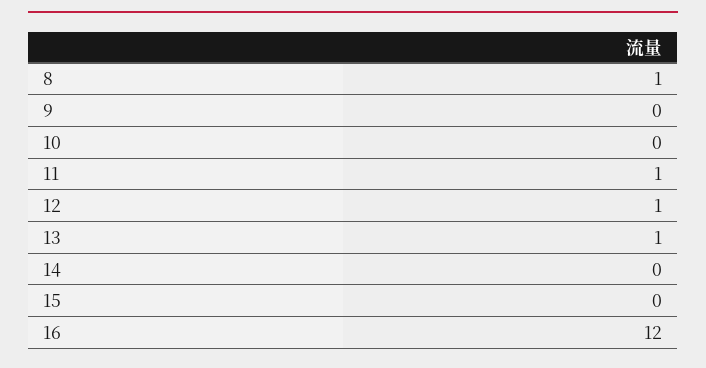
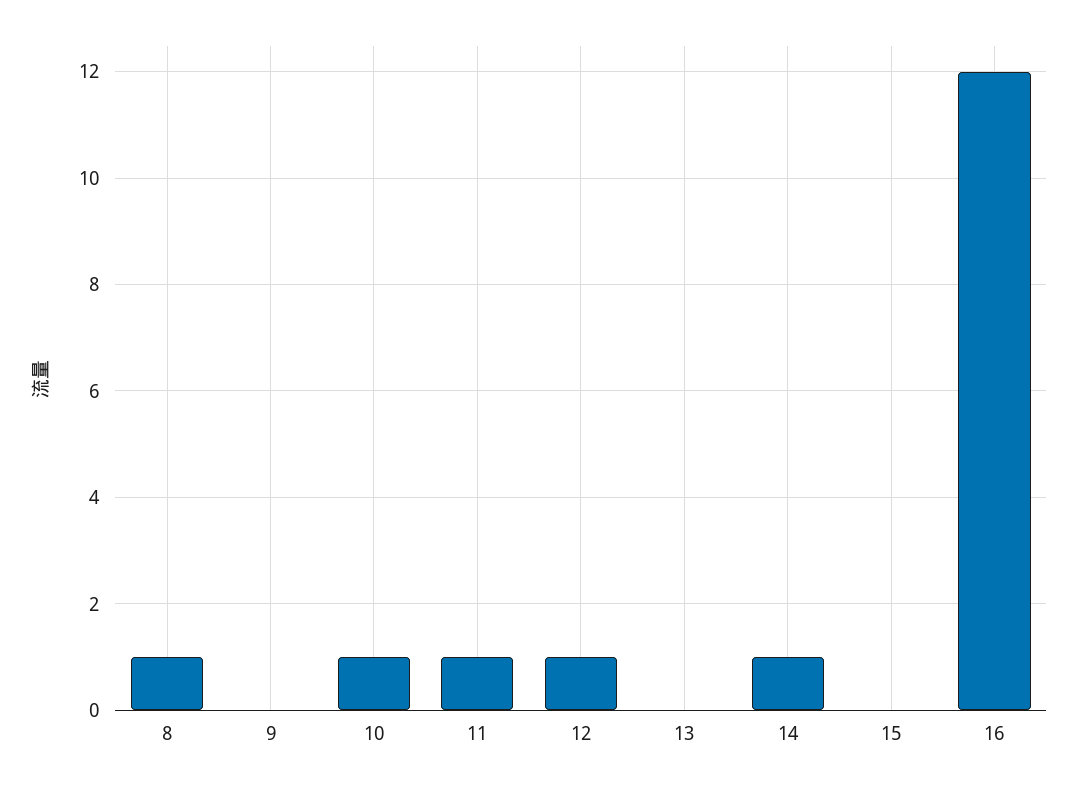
  {
    "8": 1,
    "9": 0,
-   "10": 0,
+   "10": 1,
    "11": 1,
    "12": 1,
-   "13": 1,
+   "13": 0,
-   "14": 0,
+   "14": 1,
    "15": 0,
    "16": 12
  }

